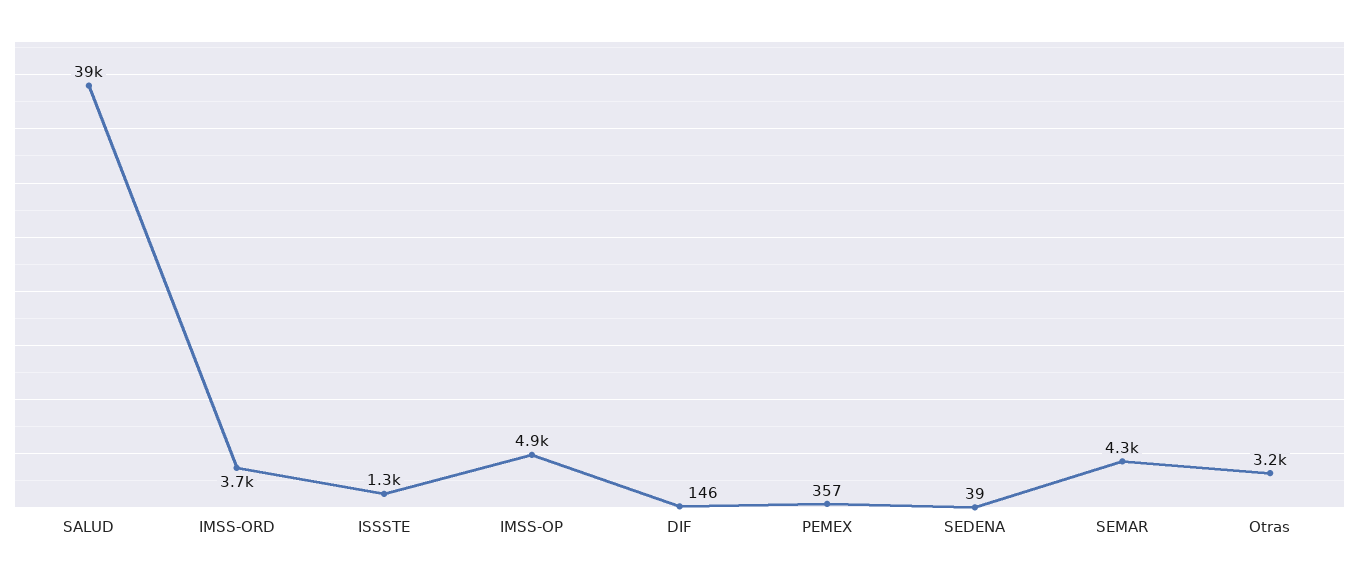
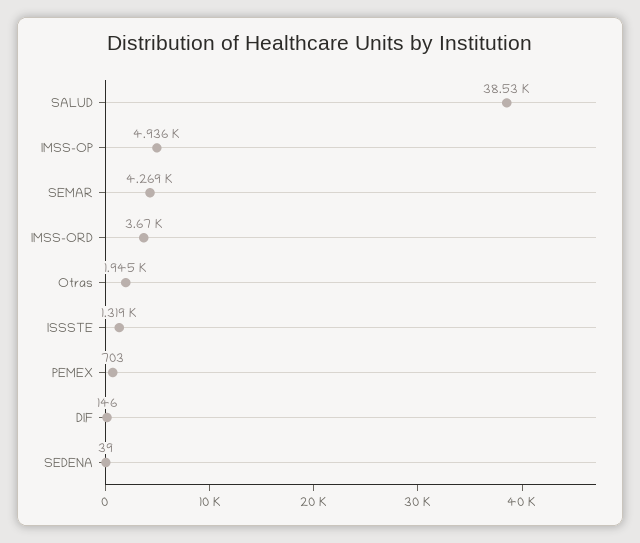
  {
    "SALUD": 38530,
    "IMSS-ORD": 3670,
    "ISSSTE": 1319,
    "IMSS-OP": 4936,
    "DIF": 146,
-   "PEMEX": 357,
+   "PEMEX": 703,
    "SEDENA": 39,
    "SEMAR": 4269,
-   "Otras": 3200
+   "Otras": 1945
  }

